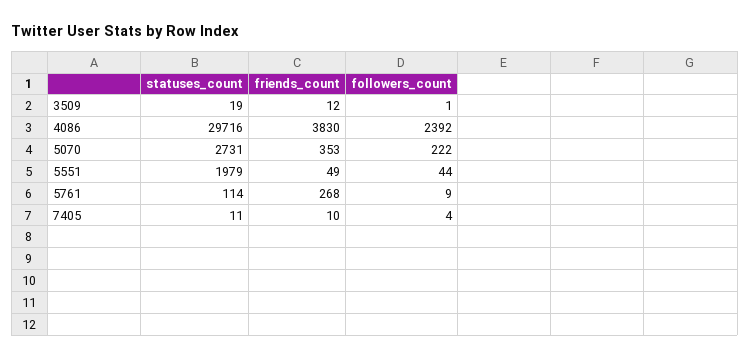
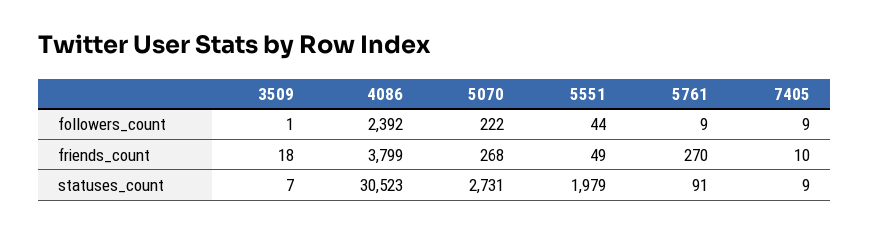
  {
    "statuses_count": {
-     "3509": 19,
+     "3509": 7,
-     "4086": 29716,
+     "4086": 30523,
      "5070": 2731,
      "5551": 1979,
-     "5761": 114,
+     "5761": 91,
-     "7405": 11
+     "7405": 9
    },
    "friends_count": {
-     "3509": 12,
+     "3509": 18,
-     "4086": 3830,
+     "4086": 3799,
-     "5070": 353,
+     "5070": 268,
      "5551": 49,
-     "5761": 268,
+     "5761": 270,
      "7405": 10
    },
    "followers_count": {
      "3509": 1,
      "4086": 2392,
      "5070": 222,
      "5551": 44,
      "5761": 9,
-     "7405": 4
+     "7405": 9
    }
  }

